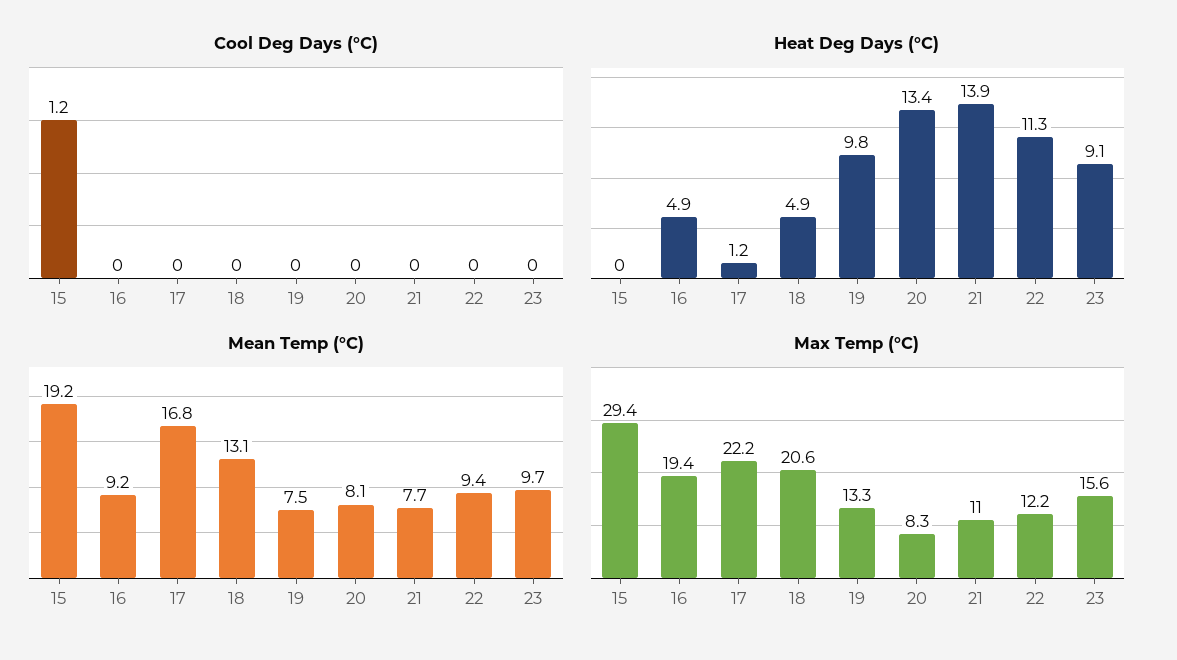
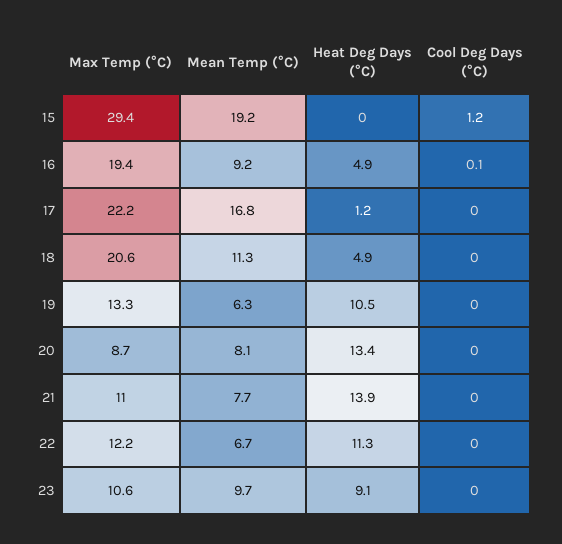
  {
    "Cool Deg Days (°C)": {
      "15": 1.2,
-     "16": 0,
+     "16": 0.1,
      "17": 0,
      "18": 0,
      "19": 0,
      "20": 0,
      "21": 0,
      "22": 0,
      "23": 0
    },
    "Heat Deg Days (°C)": {
      "15": 0,
      "16": 4.9,
      "17": 1.2,
      "18": 4.9,
-     "19": 9.8,
+     "19": 10.5,
      "20": 13.4,
      "21": 13.9,
      "22": 11.3,
      "23": 9.1
    },
    "Mean Temp (°C)": {
      "15": 19.2,
      "16": 9.2,
      "17": 16.8,
-     "18": 13.1,
+     "18": 11.3,
-     "19": 7.5,
+     "19": 6.3,
      "20": 8.1,
      "21": 7.7,
-     "22": 9.4,
+     "22": 6.7,
      "23": 9.7
    },
    "Max Temp (°C)": {
      "15": 29.4,
      "16": 19.4,
      "17": 22.2,
      "18": 20.6,
      "19": 13.3,
-     "20": 8.3,
+     "20": 8.7,
      "21": 11,
      "22": 12.2,
-     "23": 15.6
+     "23": 10.6
    }
  }

